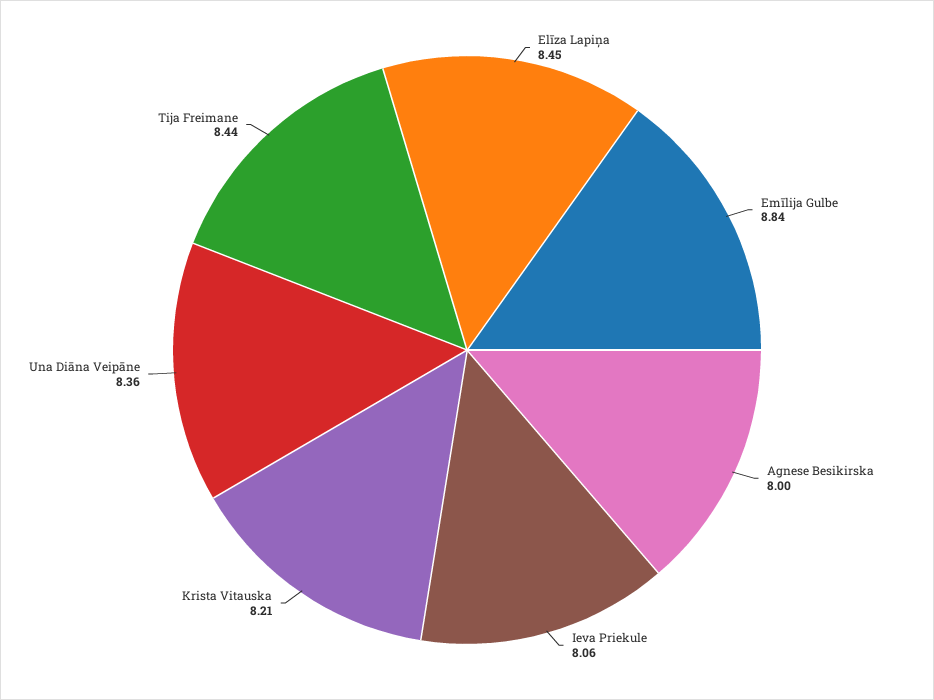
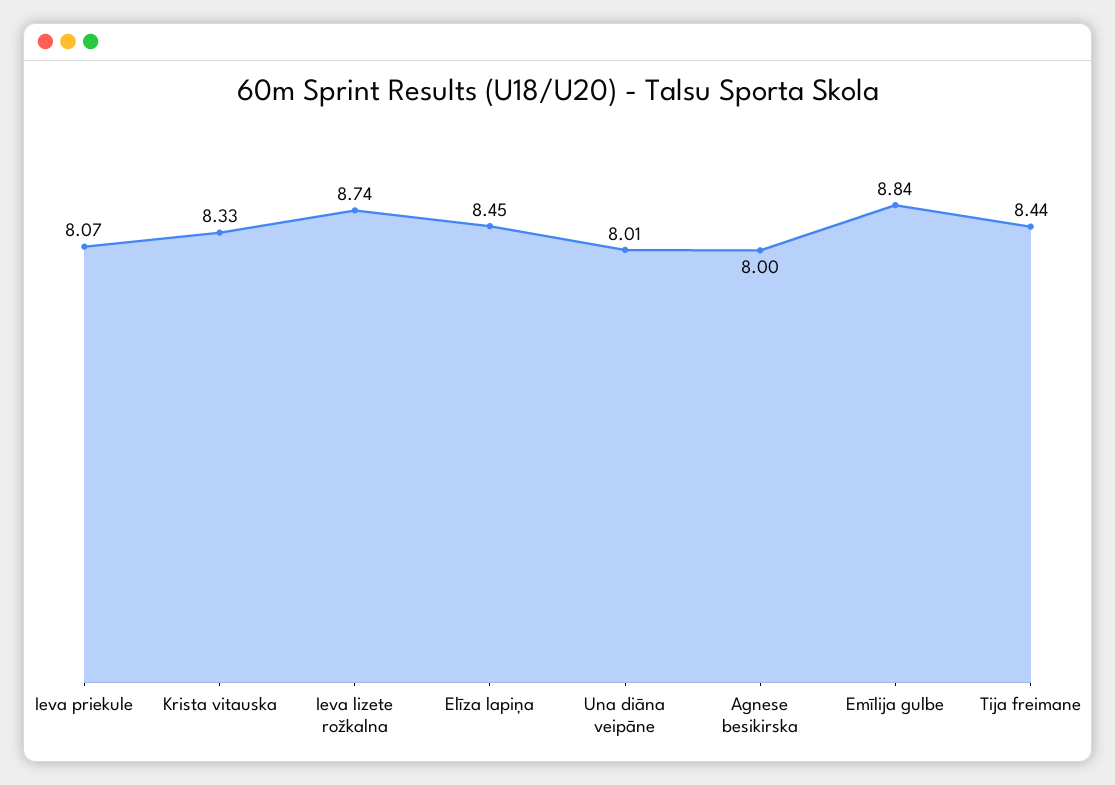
  {
    "Elīza Lapiņa": 8.45,
    "Emīlija Gulbe": 8.84,
    "Agnese Besikirska": 8,
-   "Ieva Priekule": 8.06,
+   "Ieva Priekule": 8.07,
-   "Krista Vitauska": 8.21,
+   "Krista Vitauska": 8.33,
-   "Una Diāna Veipāne": 8.36,
+   "Una Diāna Veipāne": 8.01,
-   "Tija Freimane": 8.44
+   "Tija Freimane": 8.44,
+   "Ieva lizete rožkalna": 8.74
  }

